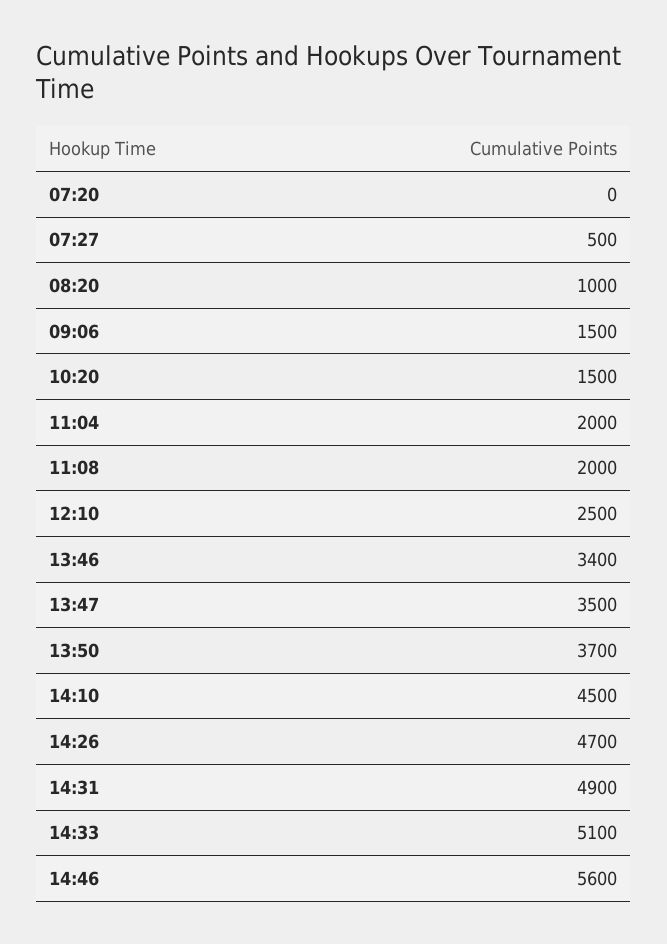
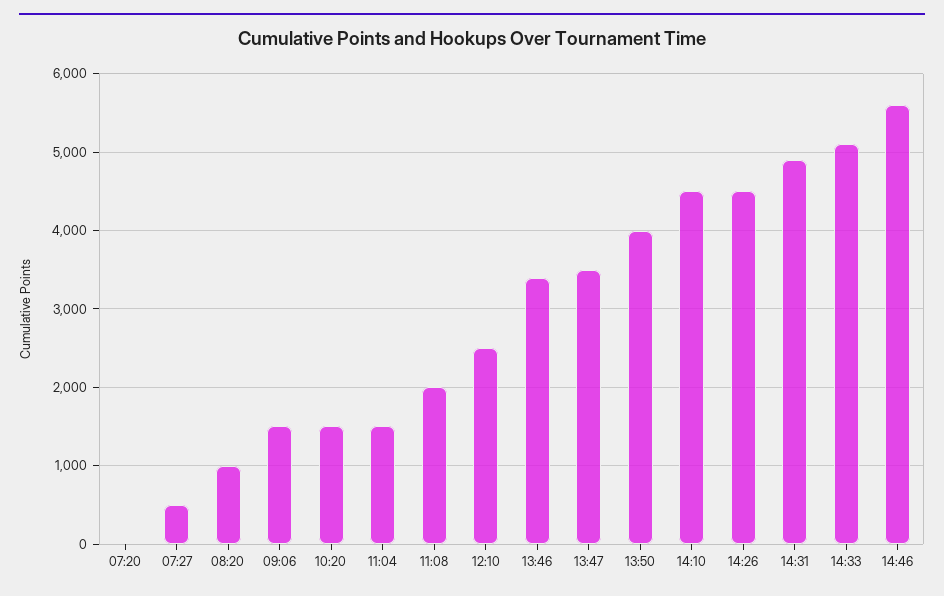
  {
    "07:20": 0,
    "07:27": 500,
    "08:20": 1000,
    "09:06": 1500,
    "10:20": 1500,
-   "11:04": 2000,
+   "11:04": 1500,
    "11:08": 2000,
    "12:10": 2500,
    "13:46": 3400,
    "13:47": 3500,
-   "13:50": 3700,
+   "13:50": 4000,
    "14:10": 4500,
-   "14:26": 4700,
+   "14:26": 4500,
    "14:31": 4900,
    "14:33": 5100,
    "14:46": 5600
  }

